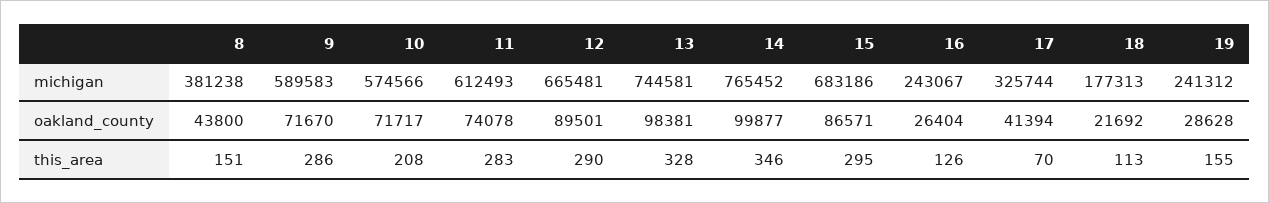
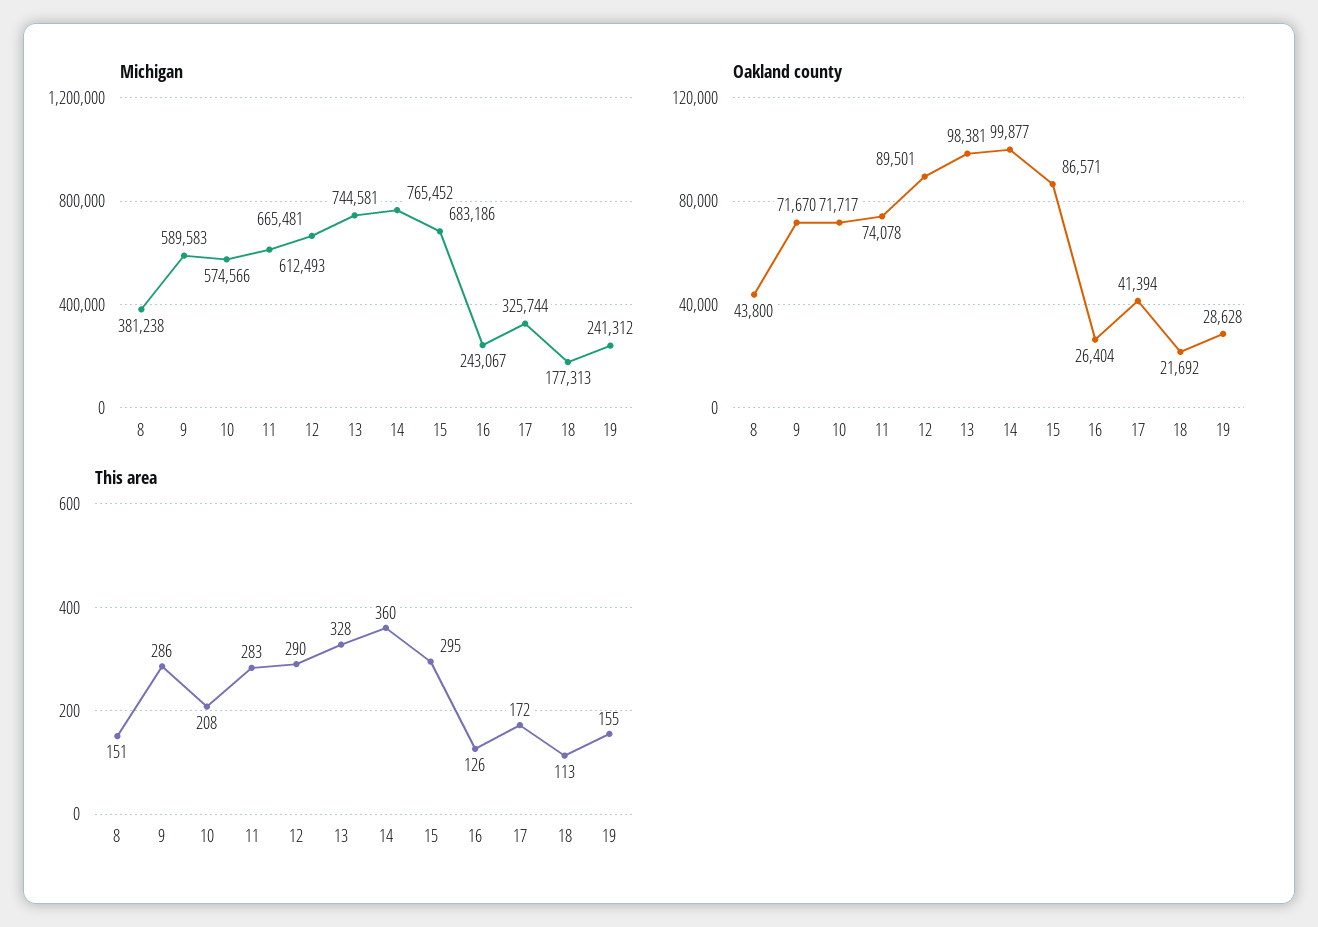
  {
    "michigan": {
      "8": 381238,
      "9": 589583,
      "10": 574566,
      "11": 612493,
      "12": 665481,
      "13": 744581,
      "14": 765452,
      "15": 683186,
      "16": 243067,
      "17": 325744,
      "18": 177313,
      "19": 241312
    },
    "oakland_county": {
      "8": 43800,
      "9": 71670,
      "10": 71717,
      "11": 74078,
      "12": 89501,
      "13": 98381,
      "14": 99877,
      "15": 86571,
      "16": 26404,
      "17": 41394,
      "18": 21692,
      "19": 28628
    },
    "this_area": {
      "8": 151,
      "9": 286,
      "10": 208,
      "11": 283,
      "12": 290,
      "13": 328,
-     "14": 346,
+     "14": 360,
      "15": 295,
      "16": 126,
-     "17": 70,
+     "17": 172,
      "18": 113,
      "19": 155
    }
  }

